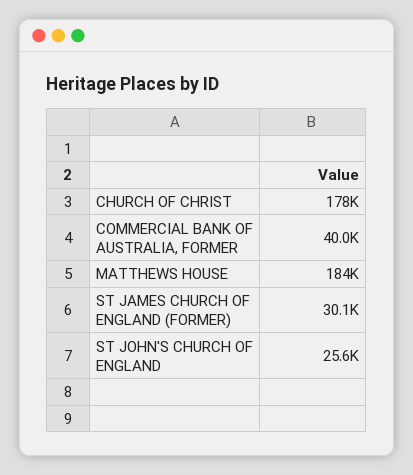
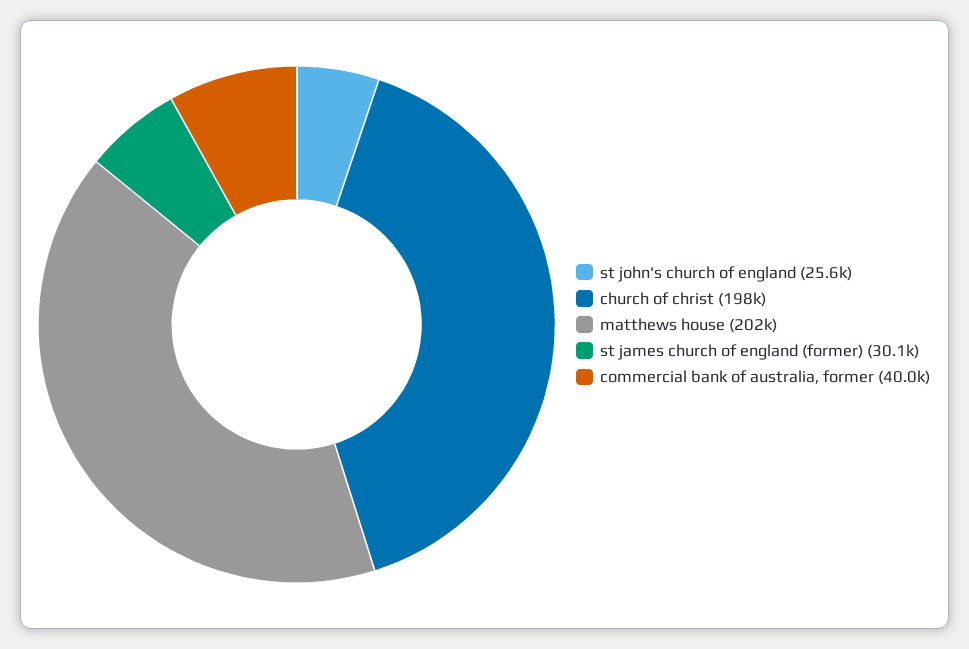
  {
-   "CHURCH OF CHRIST": 178000,
+   "CHURCH OF CHRIST": 198000,
    "COMMERCIAL BANK OF AUSTRALIA, FORMER": 40000,
-   "MATTHEWS HOUSE": 184000,
+   "MATTHEWS HOUSE": 202000,
    "ST JAMES CHURCH OF ENGLAND (FORMER)": 30100,
    "ST JOHN'S CHURCH OF ENGLAND": 25600
  }

